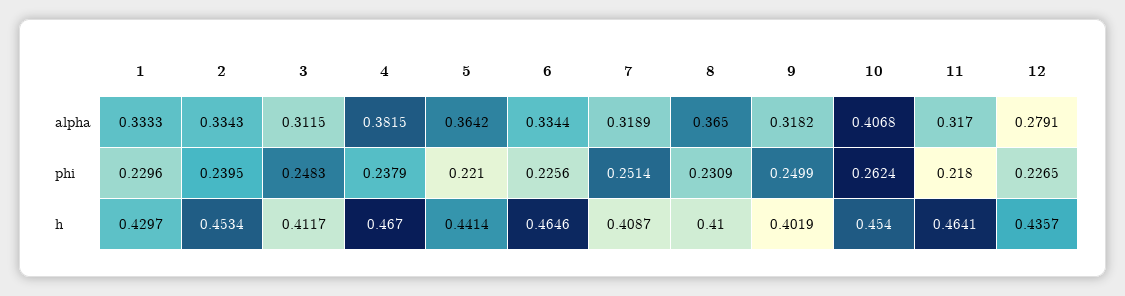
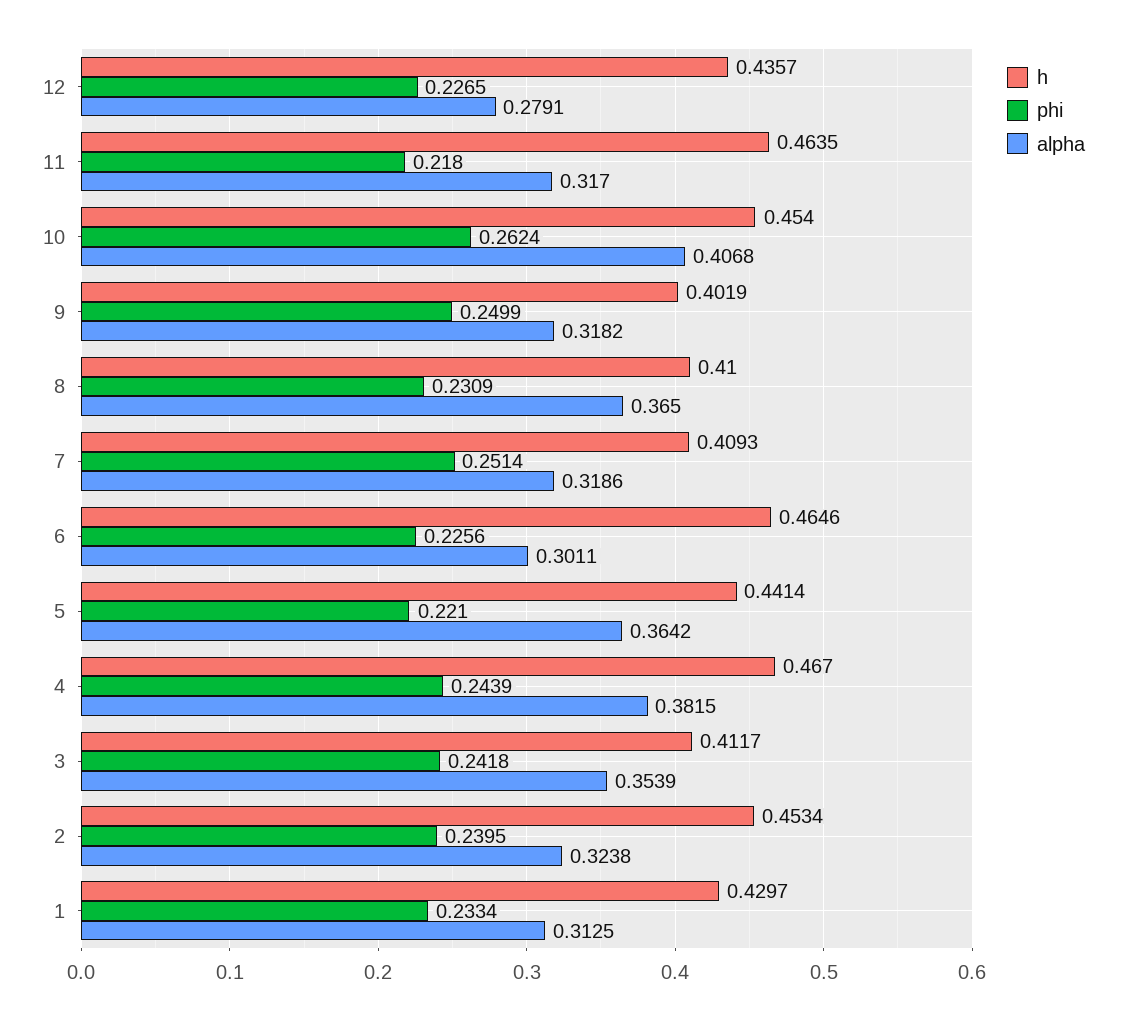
  {
    "alpha": {
-     "1": 0.3333,
+     "1": 0.3125,
-     "2": 0.3343,
+     "2": 0.3238,
-     "3": 0.3115,
+     "3": 0.3539,
      "4": 0.3815,
      "5": 0.3642,
-     "6": 0.3344,
+     "6": 0.3011,
-     "7": 0.3189,
+     "7": 0.3186,
      "8": 0.365,
      "9": 0.3182,
      "10": 0.4068,
      "11": 0.317,
      "12": 0.2791
    },
    "phi": {
-     "1": 0.2296,
+     "1": 0.2334,
      "2": 0.2395,
-     "3": 0.2483,
+     "3": 0.2418,
-     "4": 0.2379,
+     "4": 0.2439,
      "5": 0.221,
      "6": 0.2256,
      "7": 0.2514,
      "8": 0.2309,
      "9": 0.2499,
      "10": 0.2624,
      "11": 0.218,
      "12": 0.2265
    },
    "h": {
      "1": 0.4297,
      "2": 0.4534,
      "3": 0.4117,
      "4": 0.467,
      "5": 0.4414,
      "6": 0.4646,
-     "7": 0.4087,
+     "7": 0.4093,
      "8": 0.41,
      "9": 0.4019,
      "10": 0.454,
-     "11": 0.4641,
+     "11": 0.4635,
      "12": 0.4357
    }
  }

